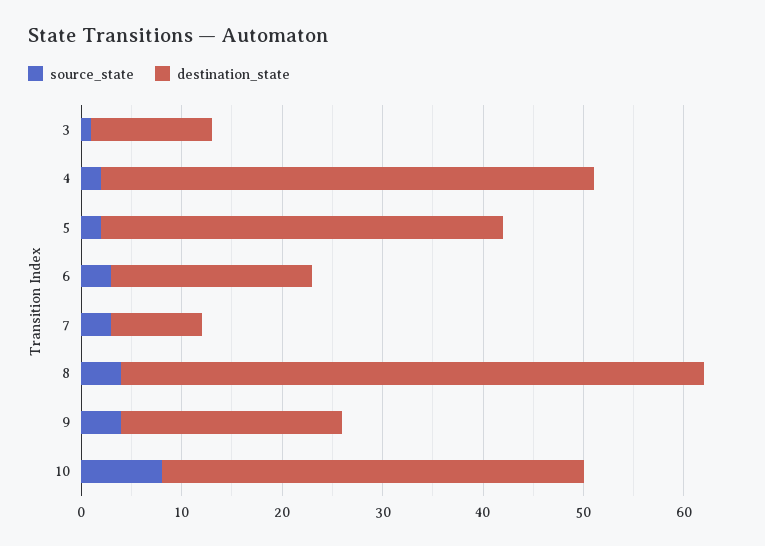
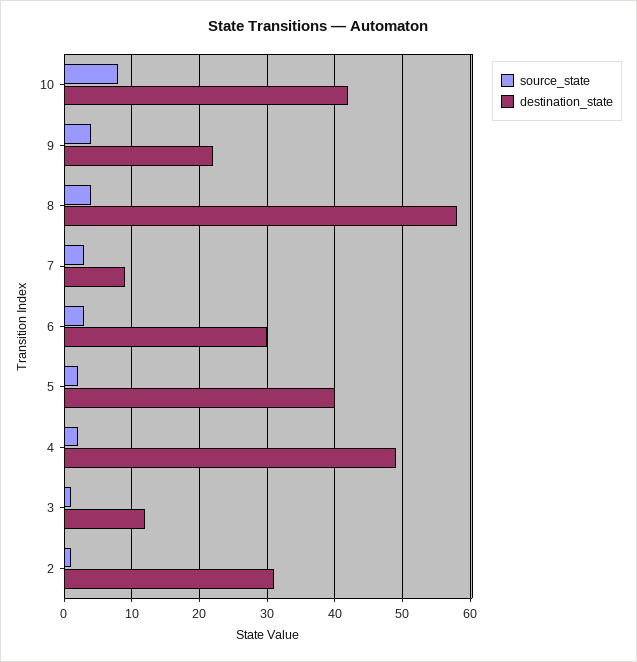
  {
    "source_state": {
      "3": 1,
      "4": 2,
      "5": 2,
      "6": 3,
      "7": 3,
      "8": 4,
      "9": 4,
-     "10": 8
+     "10": 8,
+     "2": 1
    },
    "destination_state": {
      "3": 12,
      "4": 49,
      "5": 40,
-     "6": 20,
+     "6": 30,
      "7": 9,
      "8": 58,
      "9": 22,
-     "10": 42
+     "10": 42,
+     "2": 31
    }
  }

